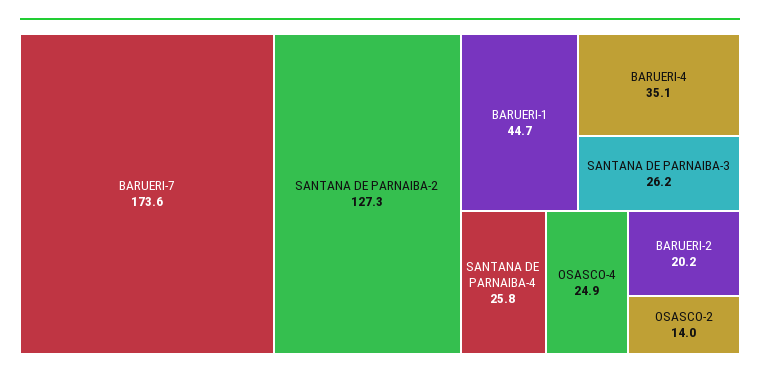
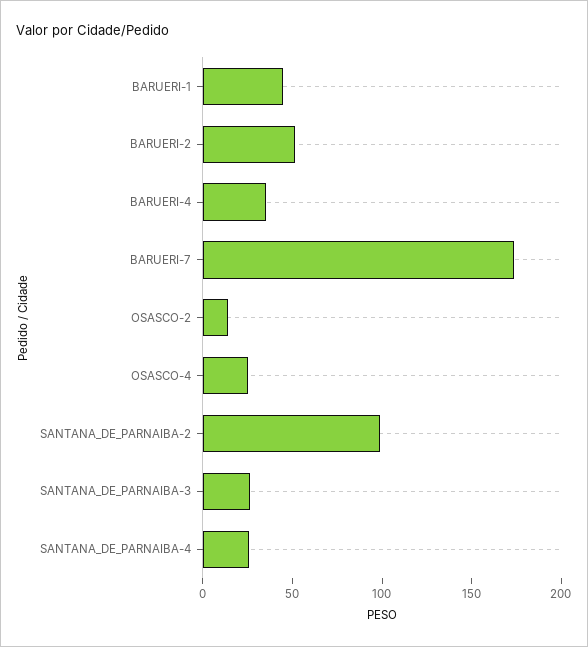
  {
    "BARUERI-7": 173.6,
-   "SANTANA DE PARNAIBA-2": 127.3,
+   "SANTANA DE PARNAIBA-2": 100,
    "BARUERI-1": 44.7,
    "BARUERI-4": 35.1,
    "SANTANA DE PARNAIBA-3": 26.2,
    "SANTANA DE PARNAIBA-4": 25.8,
    "OSASCO-4": 24.9,
-   "BARUERI-2": 20.2,
+   "BARUERI-2": 50,
    "OSASCO-2": 14
  }

